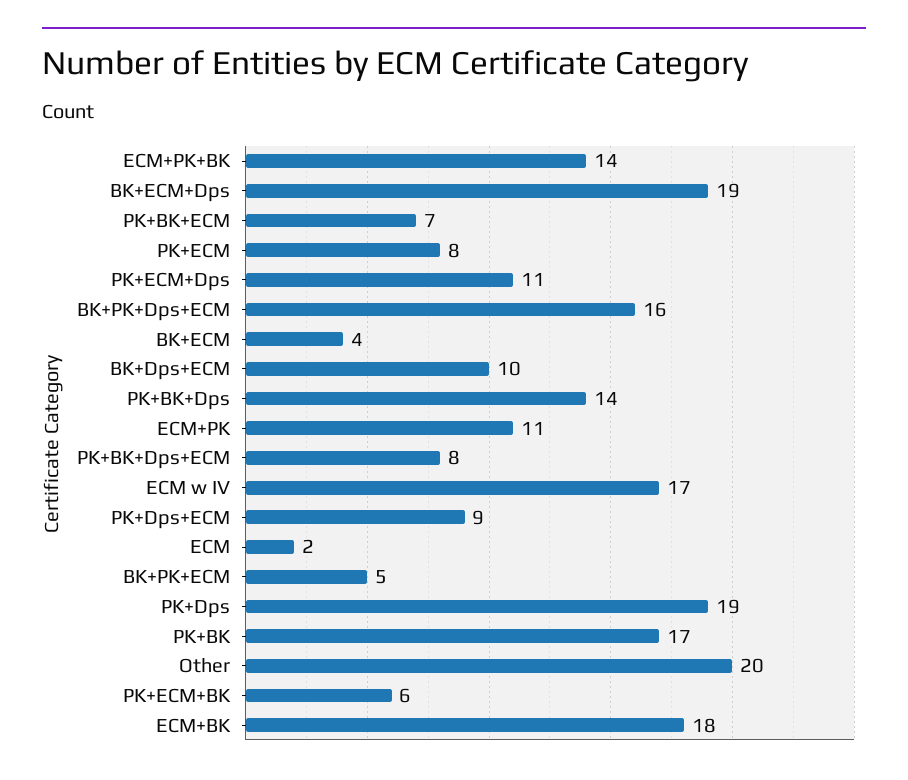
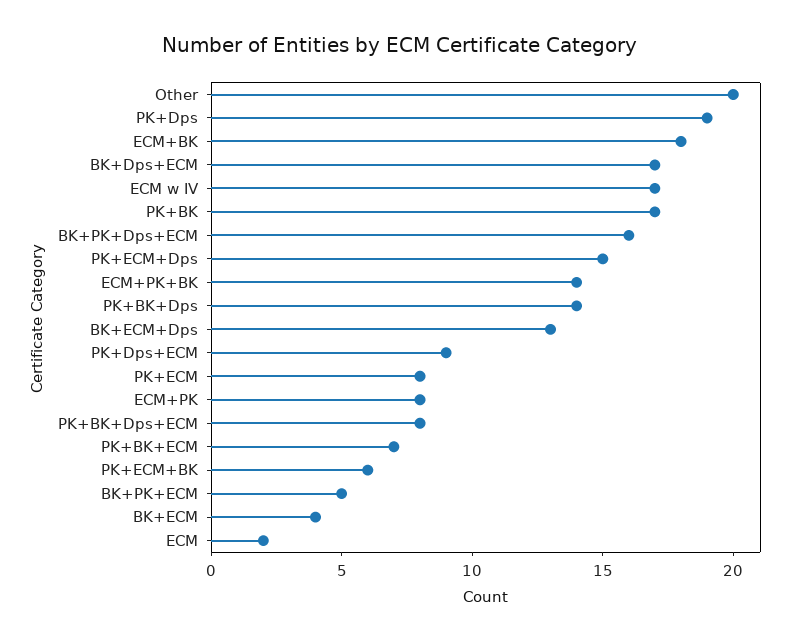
  {
    "ECM+PK+BK": 14,
-   "BK+ECM+Dps": 19,
+   "BK+ECM+Dps": 13,
    "PK+BK+ECM": 7,
    "PK+ECM": 8,
-   "PK+ECM+Dps": 11,
+   "PK+ECM+Dps": 15,
    "BK+PK+Dps+ECM": 16,
    "BK+ECM": 4,
-   "BK+Dps+ECM": 10,
+   "BK+Dps+ECM": 17,
    "PK+BK+Dps": 14,
-   "ECM+PK": 11,
+   "ECM+PK": 8,
    "PK+BK+Dps+ECM": 8,
    "ECM w IV": 17,
    "PK+Dps+ECM": 9,
    "ECM": 2,
    "BK+PK+ECM": 5,
    "PK+Dps": 19,
    "PK+BK": 17,
    "Other": 20,
    "PK+ECM+BK": 6,
    "ECM+BK": 18
  }

